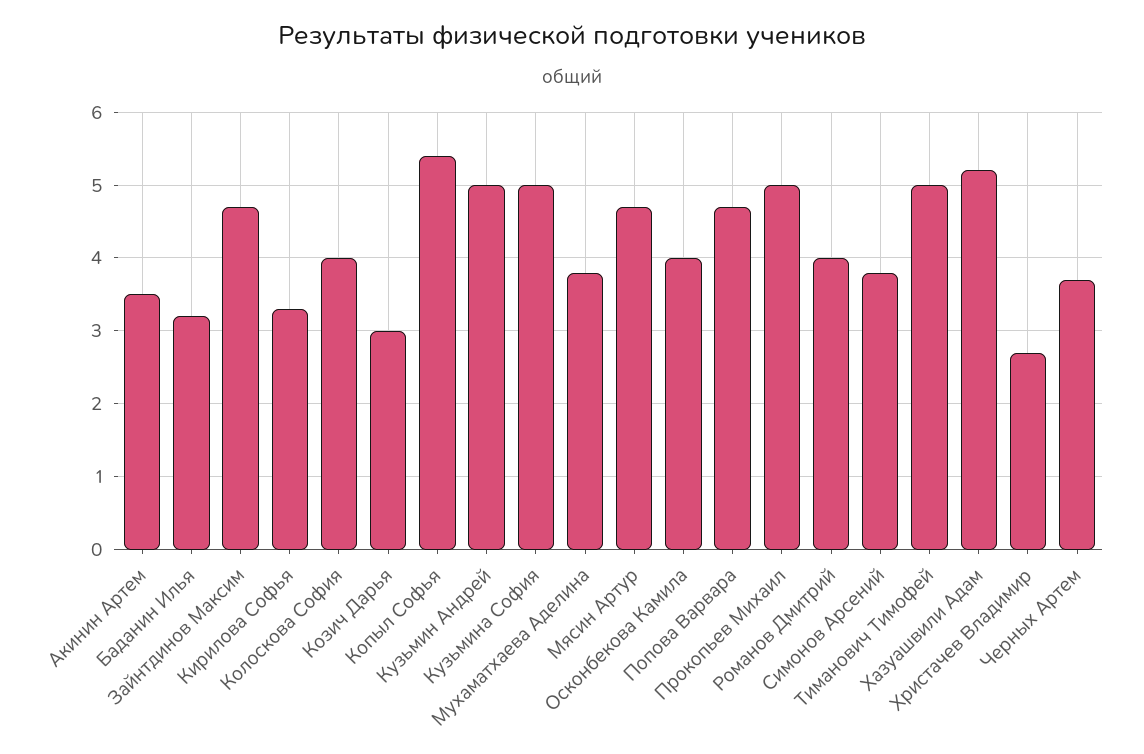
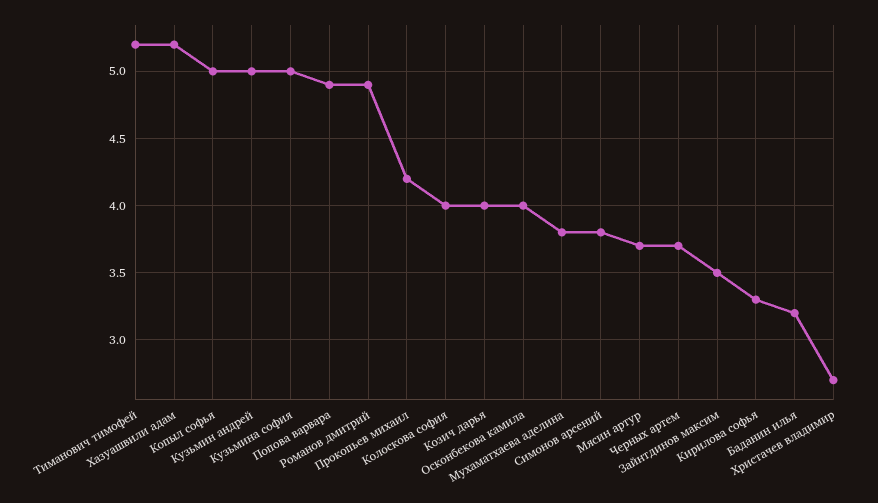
  {
-   "Акинин Артем": 3.5,
    "Баданин Илья": 3.2,
-   "Зайнтдинов Максим": 4.7,
+   "Зайнтдинов Максим": 3.5,
    "Кирилова Софья": 3.3,
    "Колоскова София": 4,
-   "Козич Дарья": 3,
+   "Козич Дарья": 4,
-   "Копыл Софья": 5.4,
+   "Копыл Софья": 5,
    "Кузьмин Андрей": 5,
    "Кузьмина София": 5,
    "Мухаматхаева Аделина": 3.8,
-   "Мясин Артур": 4.7,
+   "Мясин Артур": 3.7,
    "Осконбекова Камила": 4,
-   "Попова Варвара": 4.7,
+   "Попова Варвара": 4.9,
-   "Прокопьев Михаил": 5,
+   "Прокопьев Михаил": 4.2,
-   "Романов Дмитрий": 4,
+   "Романов Дмитрий": 4.9,
    "Симонов Арсений": 3.8,
-   "Тиманович Тимофей": 5,
+   "Тиманович Тимофей": 5.2,
    "Хазуашвили Адам": 5.2,
    "Христачев Владимир": 2.7,
    "Черных Артем": 3.7
  }

